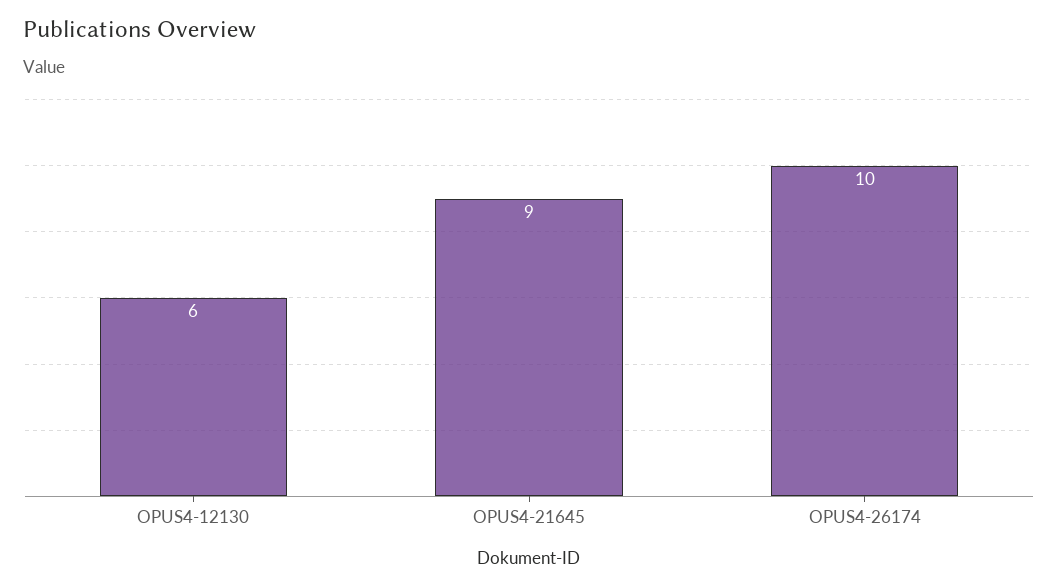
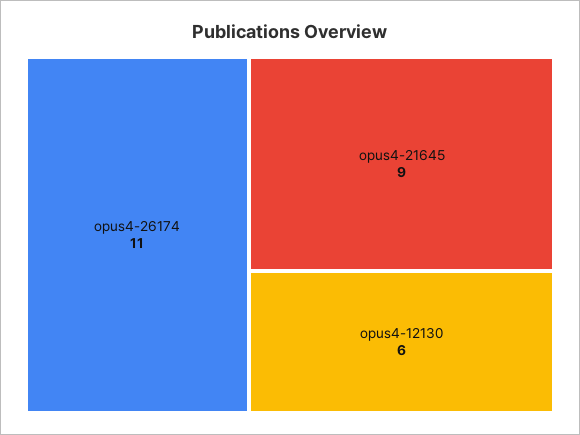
  {
    "OPUS4-12130": 6,
    "OPUS4-21645": 9,
-   "OPUS4-26174": 10
+   "OPUS4-26174": 11
  }

